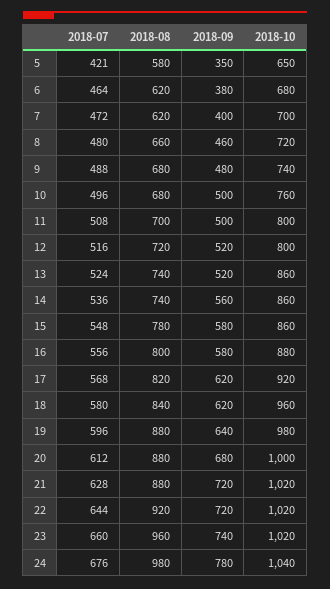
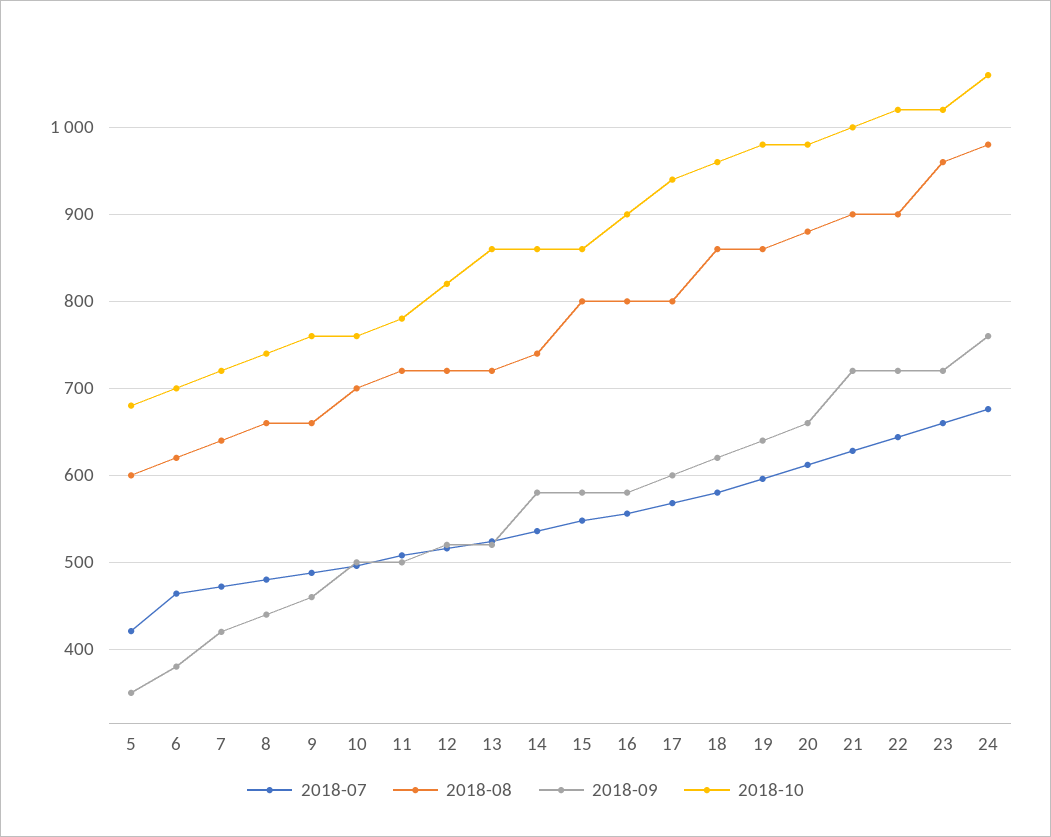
  {
    "2018-07": {
      "5": 421,
      "6": 464,
      "7": 472,
      "8": 480,
      "9": 488,
      "10": 496,
      "11": 508,
      "12": 516,
      "13": 524,
      "14": 536,
      "15": 548,
      "16": 556,
      "17": 568,
      "18": 580,
      "19": 596,
      "20": 612,
      "21": 628,
      "22": 644,
      "23": 660,
      "24": 676
    },
    "2018-08": {
-     "5": 580,
+     "5": 600,
      "6": 620,
-     "7": 620,
+     "7": 640,
      "8": 660,
-     "9": 680,
+     "9": 660,
-     "10": 680,
+     "10": 700,
-     "11": 700,
+     "11": 720,
      "12": 720,
-     "13": 740,
+     "13": 720,
      "14": 740,
-     "15": 780,
+     "15": 800,
      "16": 800,
-     "17": 820,
+     "17": 800,
-     "18": 840,
+     "18": 860,
-     "19": 880,
+     "19": 860,
      "20": 880,
-     "21": 880,
+     "21": 900,
-     "22": 920,
+     "22": 900,
      "23": 960,
      "24": 980
    },
    "2018-09": {
      "5": 350,
      "6": 380,
-     "7": 400,
+     "7": 420,
-     "8": 460,
+     "8": 440,
-     "9": 480,
+     "9": 460,
      "10": 500,
      "11": 500,
      "12": 520,
      "13": 520,
-     "14": 560,
+     "14": 580,
      "15": 580,
      "16": 580,
-     "17": 620,
+     "17": 600,
      "18": 620,
      "19": 640,
-     "20": 680,
+     "20": 660,
      "21": 720,
      "22": 720,
-     "23": 740,
+     "23": 720,
-     "24": 780
+     "24": 760
    },
    "2018-10": {
-     "5": 650,
+     "5": 680,
-     "6": 680,
+     "6": 700,
-     "7": 700,
+     "7": 720,
-     "8": 720,
+     "8": 740,
-     "9": 740,
+     "9": 760,
      "10": 760,
-     "11": 800,
+     "11": 780,
-     "12": 800,
+     "12": 820,
      "13": 860,
      "14": 860,
      "15": 860,
-     "16": 880,
+     "16": 900,
-     "17": 920,
+     "17": 940,
      "18": 960,
      "19": 980,
-     "20": 1000,
+     "20": 980,
-     "21": 1020,
+     "21": 1000,
      "22": 1020,
      "23": 1020,
-     "24": 1040
+     "24": 1060
    }
  }

